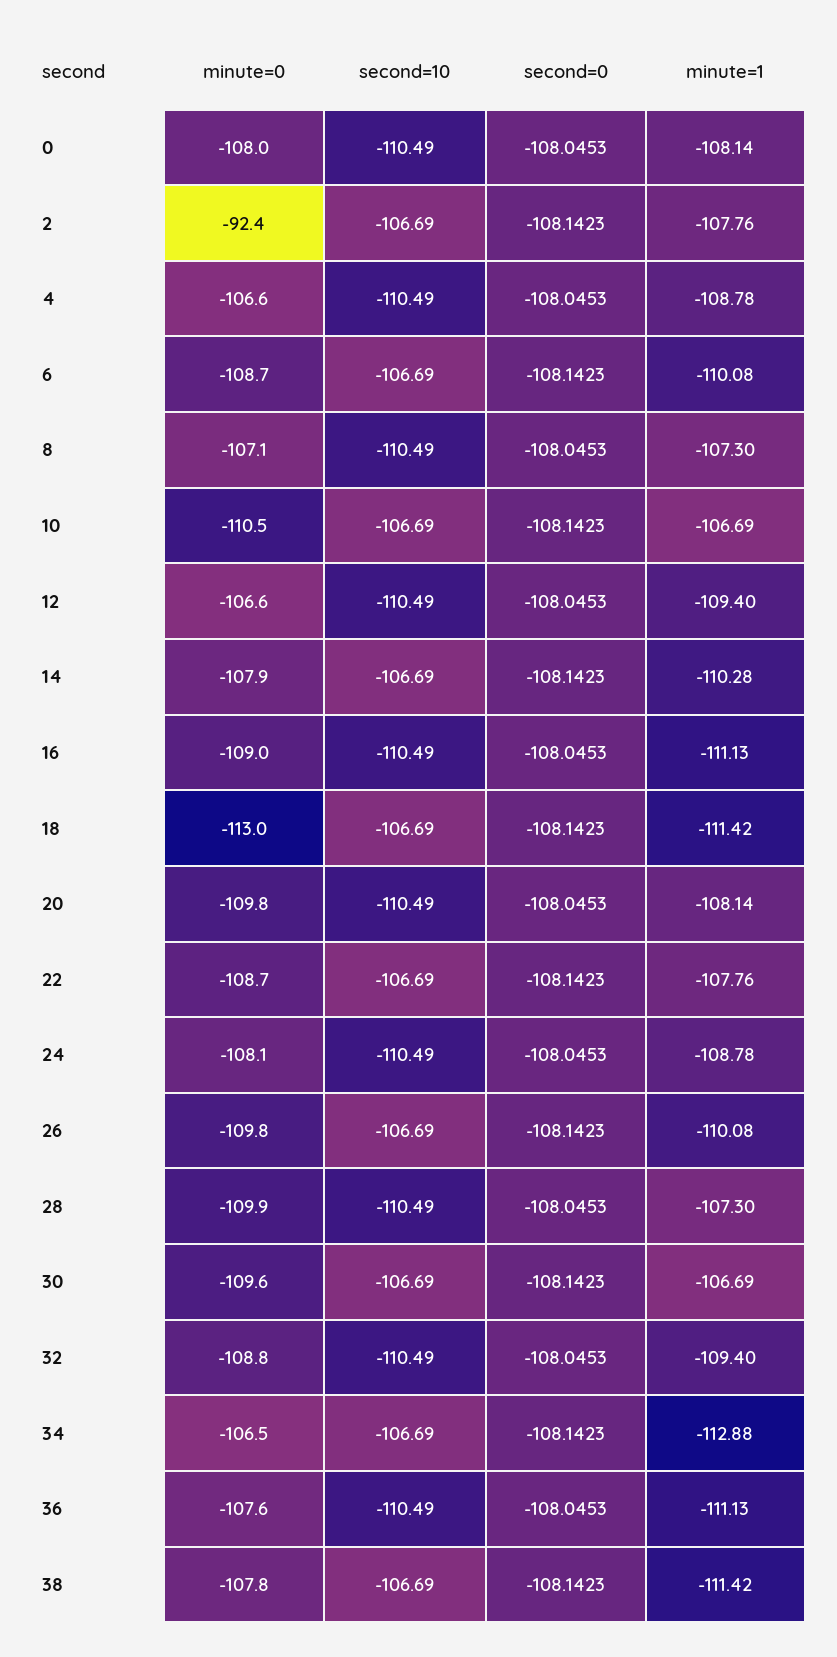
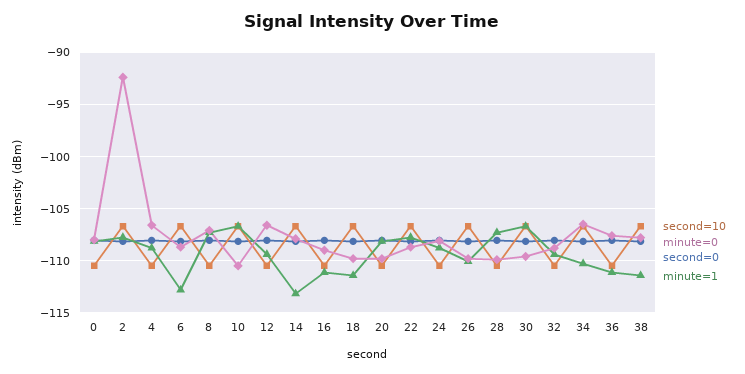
  {
    "minute=0": {
      "0": -108,
      "2": -92.4,
      "4": -106.6,
      "6": -108.7,
      "8": -107.1,
      "10": -110.5,
      "12": -106.6,
      "14": -107.9,
      "16": -109,
-     "18": -113,
+     "18": -110,
      "20": -109.8,
      "22": -108.7,
      "24": -108.1,
      "26": -109.8,
      "28": -109.9,
      "30": -109.6,
      "32": -108.8,
      "34": -106.5,
      "36": -107.6,
      "38": -107.8
    },
    "second=10": {
      "0": -110.49,
      "2": -106.69,
      "4": -110.49,
      "6": -106.69,
      "8": -110.49,
      "10": -106.69,
      "12": -110.49,
      "14": -106.69,
      "16": -110.49,
      "18": -106.69,
      "20": -110.49,
      "22": -106.69,
      "24": -110.49,
      "26": -106.69,
      "28": -110.49,
      "30": -106.69,
      "32": -110.49,
      "34": -106.69,
      "36": -110.49,
      "38": -106.69
    },
    "second=0": {
      "0": -108.0453,
      "2": -108.1423,
      "4": -108.0453,
      "6": -108.1423,
      "8": -108.0453,
      "10": -108.1423,
      "12": -108.0453,
      "14": -108.1423,
      "16": -108.0453,
      "18": -108.1423,
      "20": -108.0453,
      "22": -108.1423,
      "24": -108.0453,
      "26": -108.1423,
      "28": -108.0453,
      "30": -108.1423,
      "32": -108.0453,
      "34": -108.1423,
      "36": -108.0453,
      "38": -108.1423
    },
    "minute=1": {
      "0": -108.14,
      "2": -107.76,
      "4": -108.78,
-     "6": -110.08,
+     "6": -113,
      "8": -107.3,
      "10": -106.69,
      "12": -109.4,
-     "14": -110.28,
+     "14": -113,
      "16": -111.13,
      "18": -111.42,
      "20": -108.14,
      "22": -107.76,
      "24": -108.78,
      "26": -110.08,
      "28": -107.3,
      "30": -106.69,
      "32": -109.4,
-     "34": -112.88,
+     "34": -110,
      "36": -111.13,
      "38": -111.42
    }
  }

